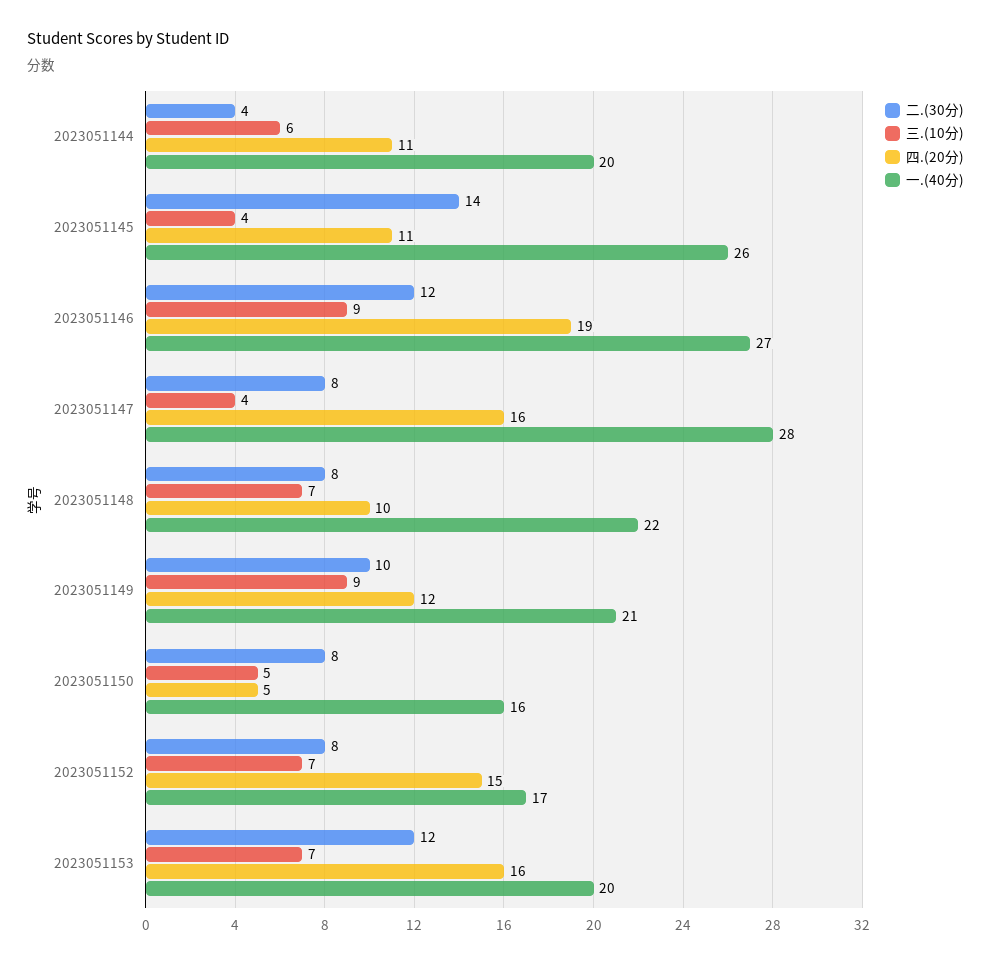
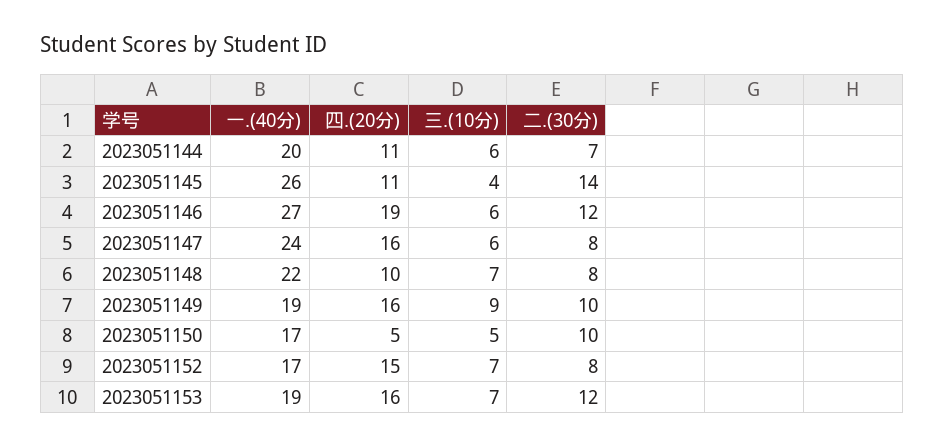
  {
    "二.(30分)": {
-     "2023051144": 4,
+     "2023051144": 7,
      "2023051145": 14,
      "2023051146": 12,
      "2023051147": 8,
      "2023051148": 8,
      "2023051149": 10,
-     "2023051150": 8,
+     "2023051150": 10,
      "2023051152": 8,
      "2023051153": 12
    },
    "三.(10分)": {
      "2023051144": 6,
      "2023051145": 4,
-     "2023051146": 9,
+     "2023051146": 6,
-     "2023051147": 4,
+     "2023051147": 6,
      "2023051148": 7,
      "2023051149": 9,
      "2023051150": 5,
      "2023051152": 7,
      "2023051153": 7
    },
    "四.(20分)": {
      "2023051144": 11,
      "2023051145": 11,
      "2023051146": 19,
      "2023051147": 16,
      "2023051148": 10,
-     "2023051149": 12,
+     "2023051149": 16,
      "2023051150": 5,
      "2023051152": 15,
      "2023051153": 16
    },
    "一.(40分)": {
      "2023051144": 20,
      "2023051145": 26,
      "2023051146": 27,
-     "2023051147": 28,
+     "2023051147": 24,
      "2023051148": 22,
-     "2023051149": 21,
+     "2023051149": 19,
-     "2023051150": 16,
+     "2023051150": 17,
      "2023051152": 17,
-     "2023051153": 20
+     "2023051153": 19
    }
  }

